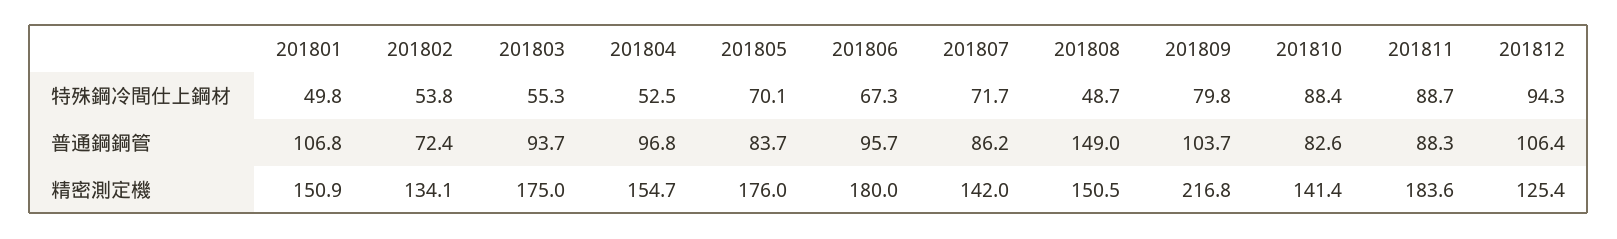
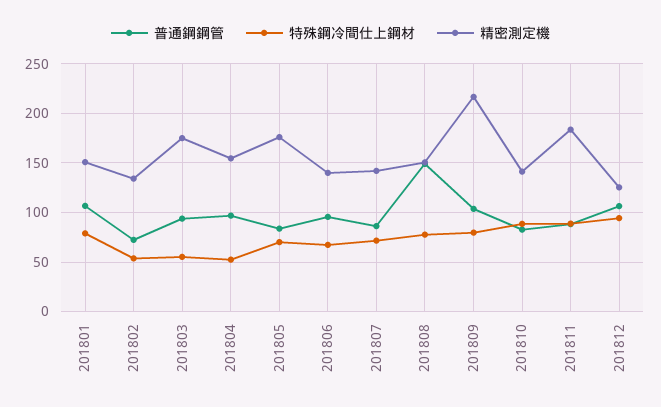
  {
    "特殊鋼冷間仕上鋼材": {
-     "201801": 49.8,
+     "201801": 80,
      "201802": 53.8,
      "201803": 55.3,
      "201804": 52.5,
      "201805": 70.1,
      "201806": 67.3,
      "201807": 71.7,
-     "201808": 48.7,
+     "201808": 80,
      "201809": 79.8,
      "201810": 88.4,
      "201811": 88.7,
      "201812": 94.3
    },
    "普通鋼鋼管": {
      "201801": 106.8,
      "201802": 72.4,
      "201803": 93.7,
      "201804": 96.8,
      "201805": 83.7,
      "201806": 95.7,
      "201807": 86.2,
      "201808": 149,
      "201809": 103.7,
      "201810": 82.6,
      "201811": 88.3,
      "201812": 106.4
    },
    "精密測定機": {
      "201801": 150.9,
      "201802": 134.1,
      "201803": 175,
      "201804": 154.7,
      "201805": 176,
-     "201806": 180,
+     "201806": 140,
      "201807": 142,
      "201808": 150.5,
      "201809": 216.8,
      "201810": 141.4,
      "201811": 183.6,
      "201812": 125.4
    }
  }

